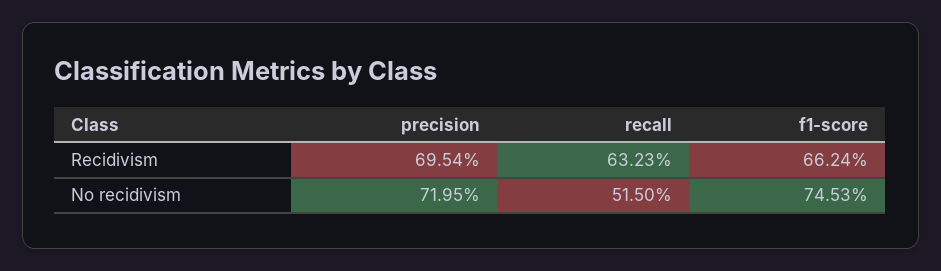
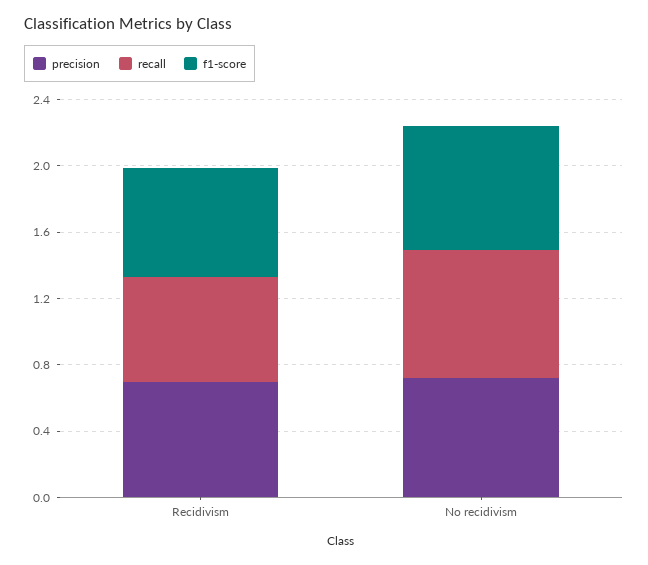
  {
    "precision": {
      "Recidivism": 0.6954,
      "No recidivism": 0.7195
    },
    "recall": {
      "Recidivism": 0.6323,
-     "No recidivism": 0.515
+     "No recidivism": 0.8
    },
    "f1-score": {
      "Recidivism": 0.6624,
      "No recidivism": 0.7453
    }
  }

